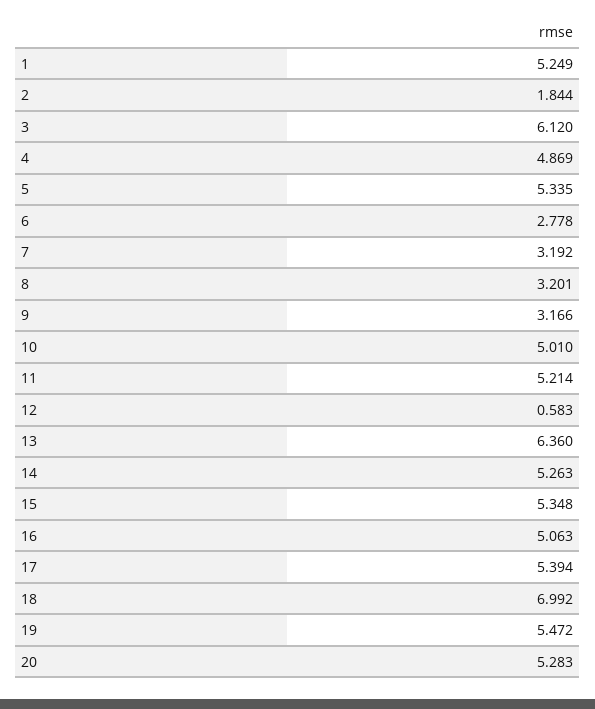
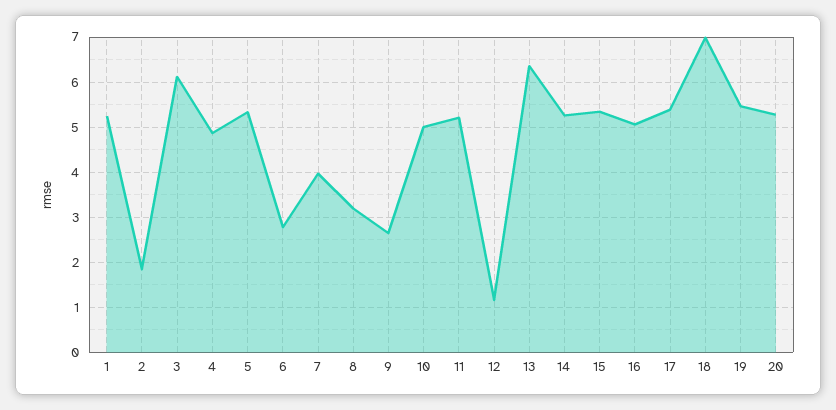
  {
    "1": 5.249,
    "2": 1.844,
    "3": 6.12,
    "4": 4.869,
    "5": 5.335,
    "6": 2.778,
-   "7": 3.192,
+   "7": 4,
    "8": 3.201,
-   "9": 3.166,
+   "9": 2.6,
    "10": 5.01,
    "11": 5.214,
-   "12": 0.583,
+   "12": 1.2,
    "13": 6.36,
    "14": 5.263,
    "15": 5.348,
    "16": 5.063,
    "17": 5.394,
    "18": 6.992,
    "19": 5.472,
    "20": 5.283
  }

